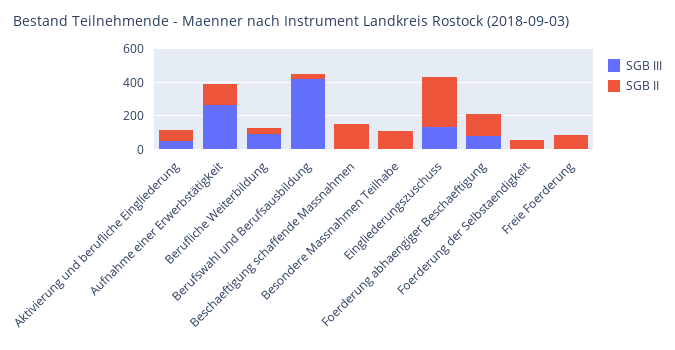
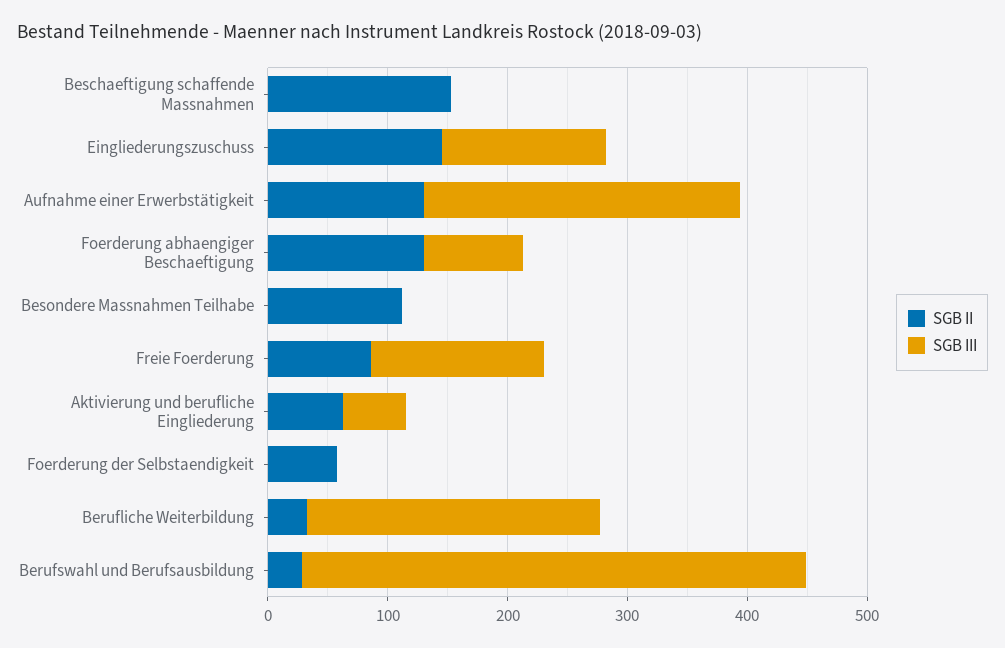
  {
    "SGB III": {
      "Aktivierung und berufliche Eingliederung": 60,
      "Aufnahme einer Erwerbstätigkeit": 260,
-     "Berufliche Weiterbildung": 100,
+     "Berufliche Weiterbildung": 240,
      "Berufswahl und Berufsausbildung": 420,
      "Beschaeftigung schaffende Massnahmen": 0,
      "Besondere Massnahmen Teilhabe": 0,
      "Eingliederungszuschuss": 140,
      "Foerderung abhaengiger Beschaeftigung": 80,
      "Foerderung der Selbstaendigkeit": 0,
-     "Freie Foerderung": 0
+     "Freie Foerderung": 140
    },
    "SGB II": {
      "Aktivierung und berufliche Eingliederung": 60,
      "Aufnahme einer Erwerbstätigkeit": 140,
      "Berufliche Weiterbildung": 40,
      "Berufswahl und Berufsausbildung": 20,
      "Beschaeftigung schaffende Massnahmen": 160,
      "Besondere Massnahmen Teilhabe": 120,
-     "Eingliederungszuschuss": 300,
+     "Eingliederungszuschuss": 140,
      "Foerderung abhaengiger Beschaeftigung": 140,
      "Foerderung der Selbstaendigkeit": 60,
      "Freie Foerderung": 80
    }
  }

